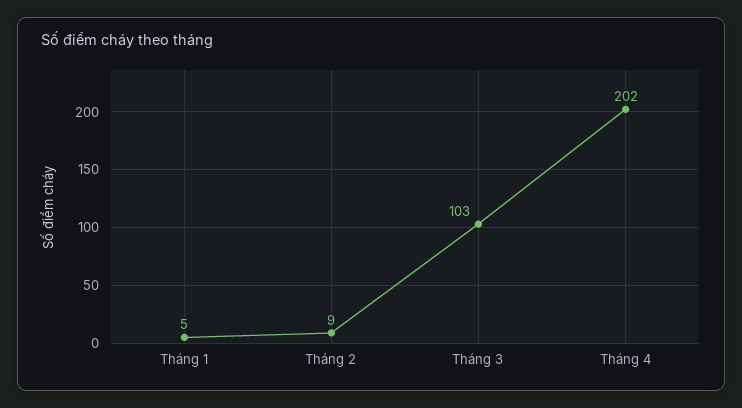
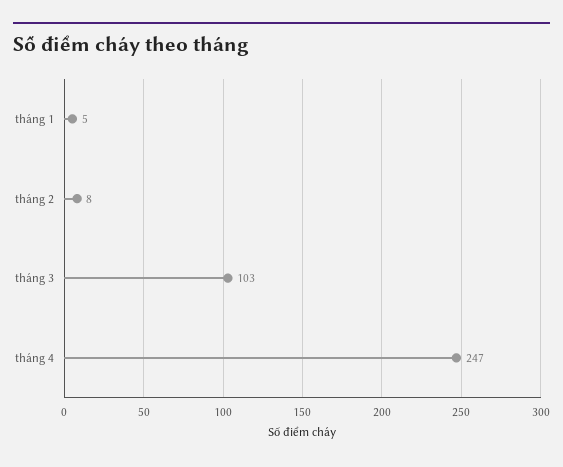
  {
    "Tháng 1": 5,
-   "Tháng 2": 9,
+   "Tháng 2": 8,
    "Tháng 3": 103,
-   "Tháng 4": 202
+   "Tháng 4": 247
  }

